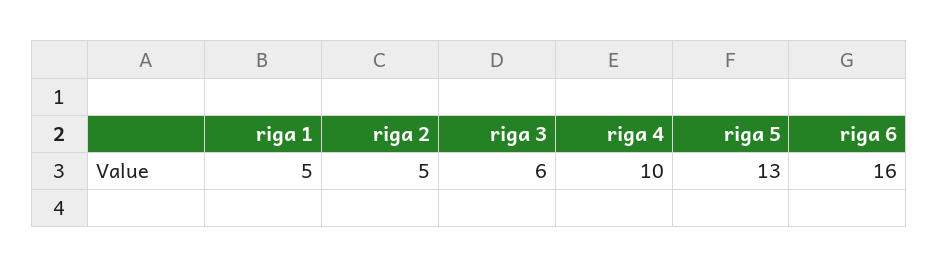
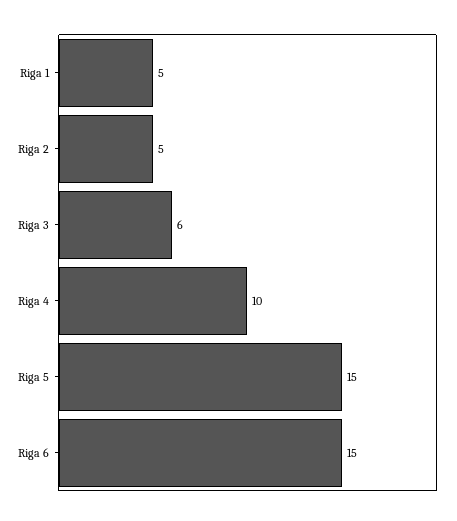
  {
    "riga 1": 5,
    "riga 2": 5,
    "riga 3": 6,
    "riga 4": 10,
-   "riga 5": 13,
+   "riga 5": 15,
-   "riga 6": 16
+   "riga 6": 15
  }

